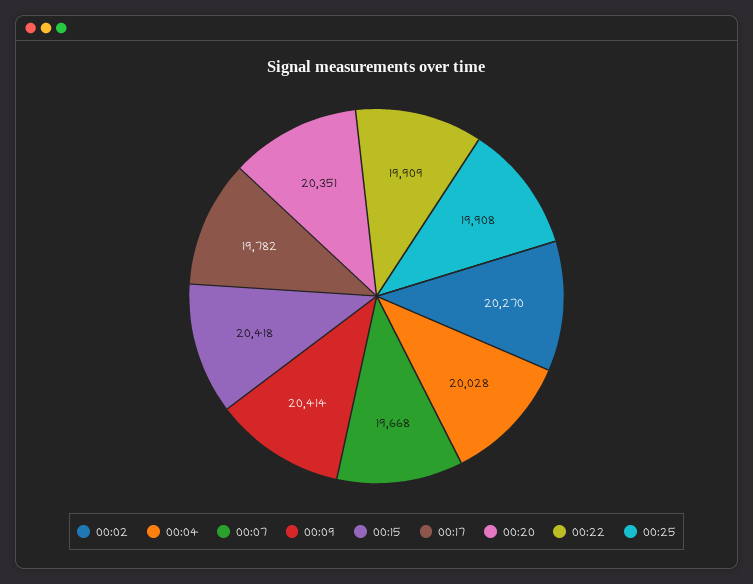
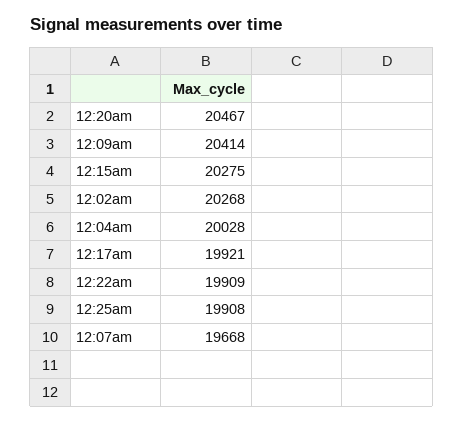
  {
-   "00:02": 20270,
+   "00:02": 20268,
    "00:04": 20028,
    "00:07": 19668,
    "00:09": 20414,
-   "00:15": 20418,
+   "00:15": 20275,
-   "00:17": 19782,
+   "00:17": 19921,
-   "00:20": 20351,
+   "00:20": 20467,
    "00:22": 19909,
    "00:25": 19908
  }

